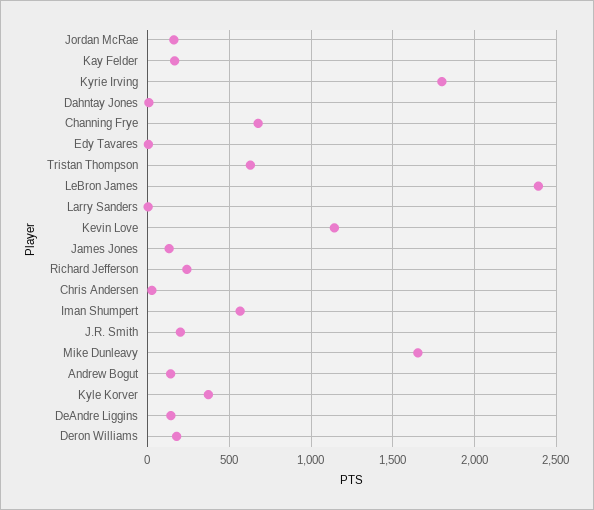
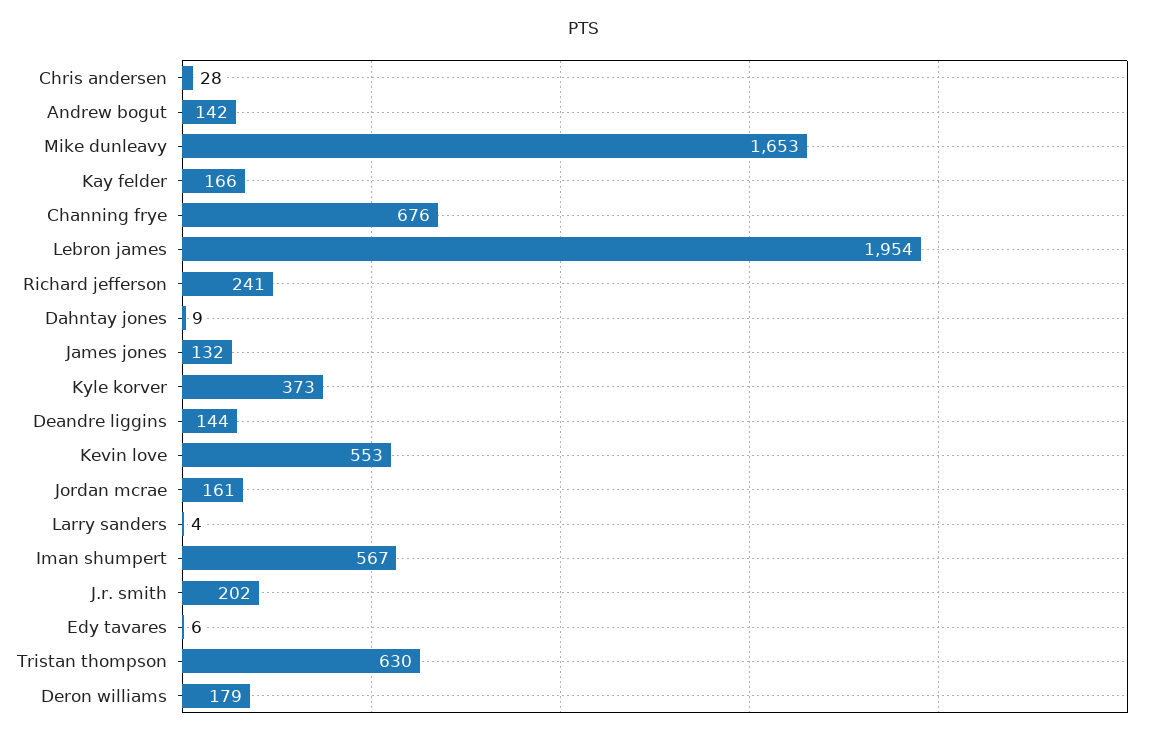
  {
    "Jordan McRae": 161,
    "Kay Felder": 166,
-   "Kyrie Irving": 1800,
    "Dahntay Jones": 9,
    "Channing Frye": 676,
    "Edy Tavares": 6,
    "Tristan Thompson": 630,
-   "LeBron James": 2400,
+   "LeBron James": 1954,
    "Larry Sanders": 4,
-   "Kevin Love": 1150,
+   "Kevin Love": 553,
    "James Jones": 132,
    "Richard Jefferson": 241,
    "Chris Andersen": 28,
    "Iman Shumpert": 567,
    "J.R. Smith": 202,
    "Mike Dunleavy": 1653,
    "Andrew Bogut": 142,
    "Kyle Korver": 373,
    "DeAndre Liggins": 144,
    "Deron Williams": 179
  }

